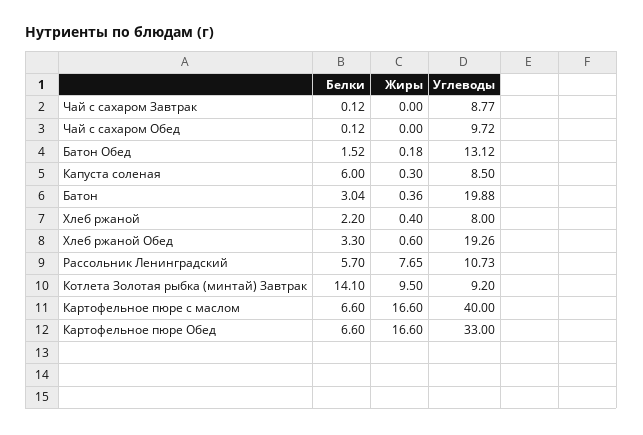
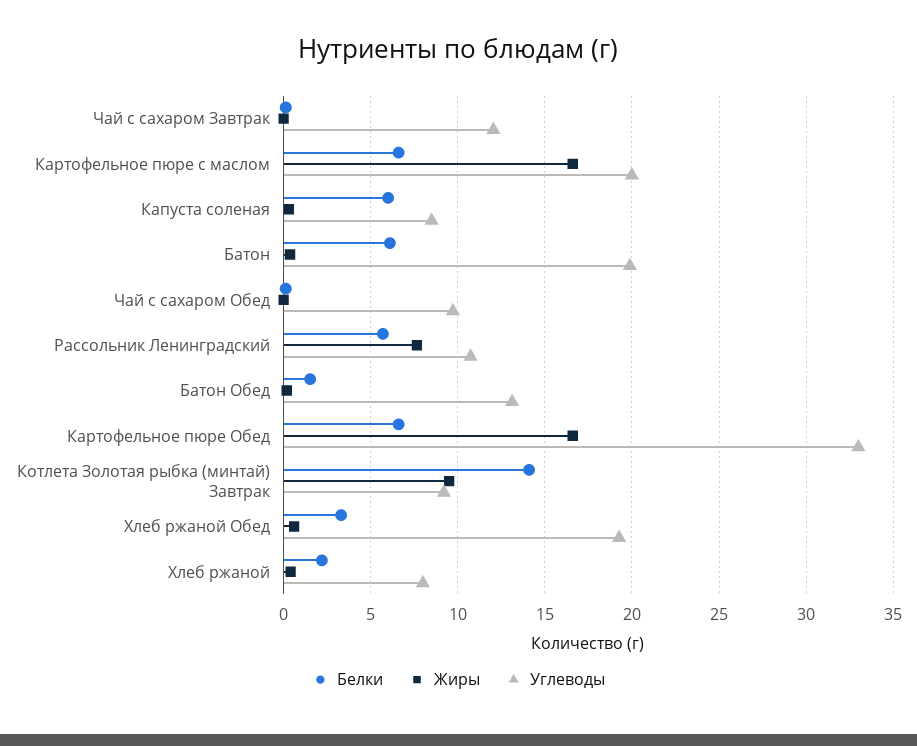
  {
    "Белки": {
      "Чай с сахаром Завтрак": 0.12,
      "Чай с сахаром Обед": 0.12,
      "Батон Обед": 1.52,
      "Капуста соленая": 6,
-     "Батон": 3.04,
+     "Батон": 6,
      "Хлеб ржаной": 2.2,
      "Хлеб ржаной Обед": 3.3,
      "Рассольник Ленинградский": 5.7,
      "Котлета Золотая рыбка (минтай) Завтрак": 14.1,
      "Картофельное пюре с маслом": 6.6,
      "Картофельное пюре Обед": 6.6
    },
    "Жиры": {
      "Чай с сахаром Завтрак": 0,
      "Чай с сахаром Обед": 0,
      "Батон Обед": 0.18,
      "Капуста соленая": 0.3,
      "Батон": 0.36,
      "Хлеб ржаной": 0.4,
      "Хлеб ржаной Обед": 0.6,
      "Рассольник Ленинградский": 7.65,
      "Котлета Золотая рыбка (минтай) Завтрак": 9.5,
      "Картофельное пюре с маслом": 16.6,
      "Картофельное пюре Обед": 16.6
    },
    "Углеводы": {
-     "Чай с сахаром Завтрак": 8.77,
+     "Чай с сахаром Завтрак": 12,
      "Чай с сахаром Обед": 9.72,
      "Батон Обед": 13.12,
      "Капуста соленая": 8.5,
      "Батон": 19.88,
      "Хлеб ржаной": 8,
      "Хлеб ржаной Обед": 19.26,
      "Рассольник Ленинградский": 10.73,
      "Котлета Золотая рыбка (минтай) Завтрак": 9.2,
-     "Картофельное пюре с маслом": 40,
+     "Картофельное пюре с маслом": 20,
      "Картофельное пюре Обед": 33
    }
  }

